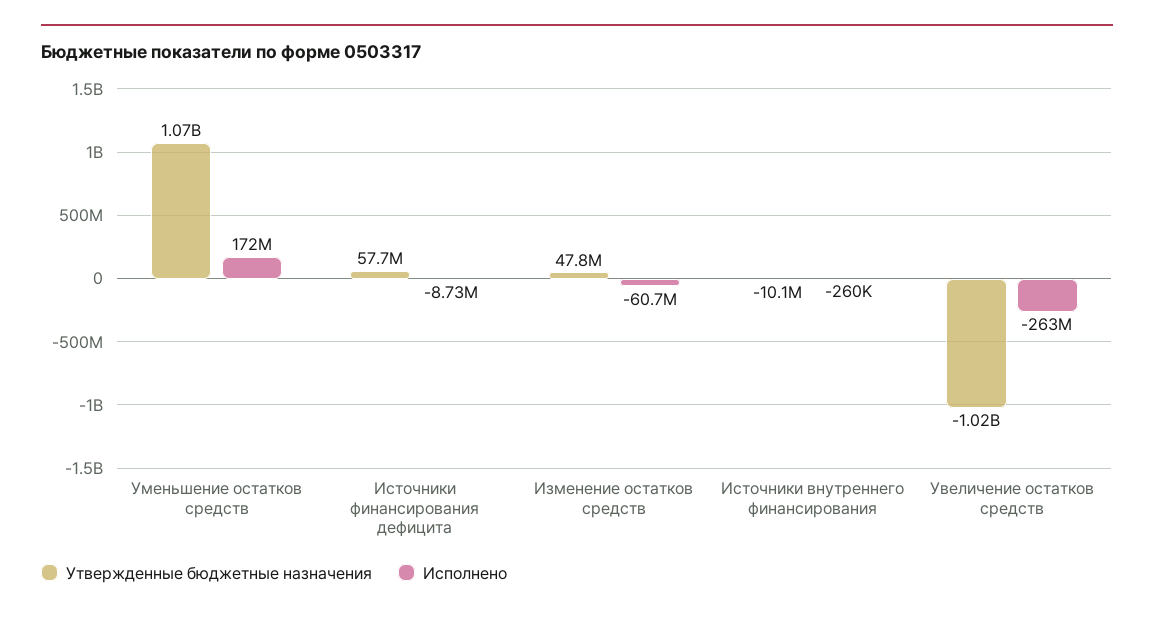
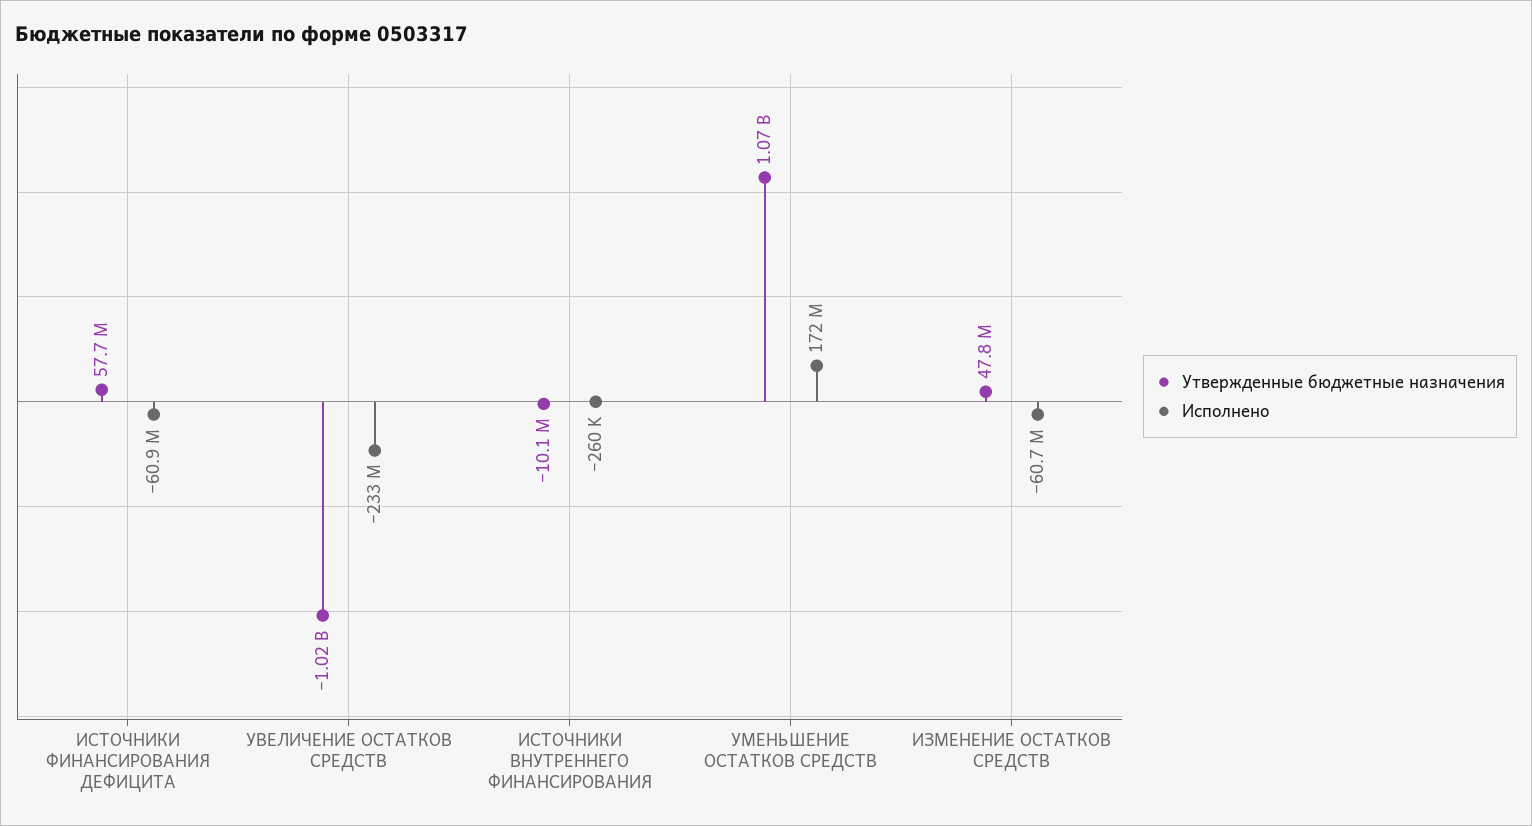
  {
    "Утвержденные бюджетные назначения": {
      "Уменьшение остатков средств": 1070000000,
      "Источники финансирования дефицита": 57700000,
      "Изменение остатков средств": 47800000,
      "Источники внутреннего финансирования": -10100000,
      "Увеличение остатков средств": -1020000000
    },
    "Исполнено": {
      "Уменьшение остатков средств": 172000000,
-     "Источники финансирования дефицита": -8730000,
+     "Источники финансирования дефицита": -60900000,
      "Изменение остатков средств": -60700000,
      "Источники внутреннего финансирования": -260000,
-     "Увеличение остатков средств": -263000000
+     "Увеличение остатков средств": -233000000
    }
  }

